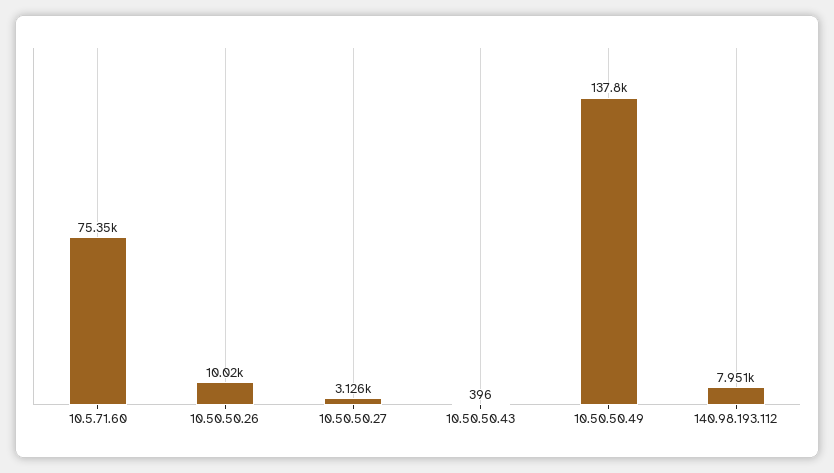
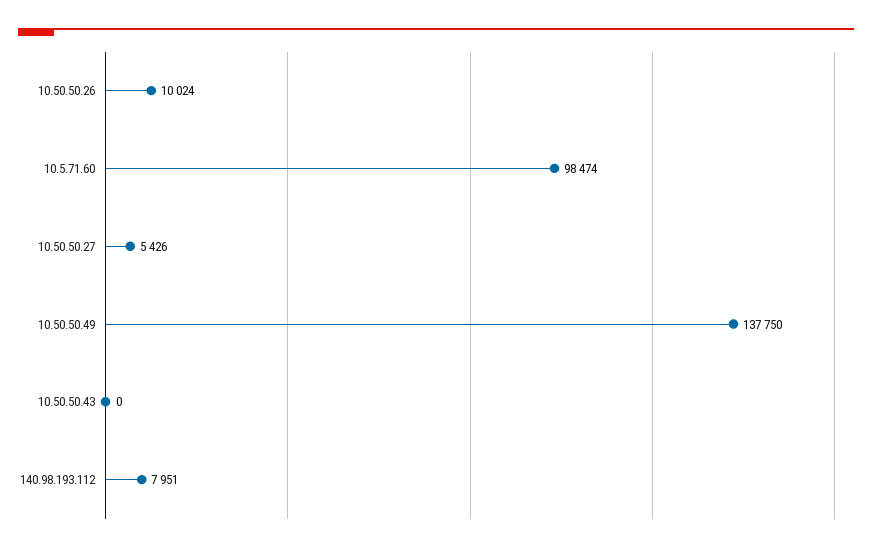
  {
-   "10.5.71.60": 75350,
+   "10.5.71.60": 98474,
    "10.50.50.26": 10024,
-   "10.50.50.27": 3126,
+   "10.50.50.27": 5426,
-   "10.50.50.43": 396,
+   "10.50.50.43": 0,
    "10.50.50.49": 137750,
    "140.98.193.112": 7951
  }

